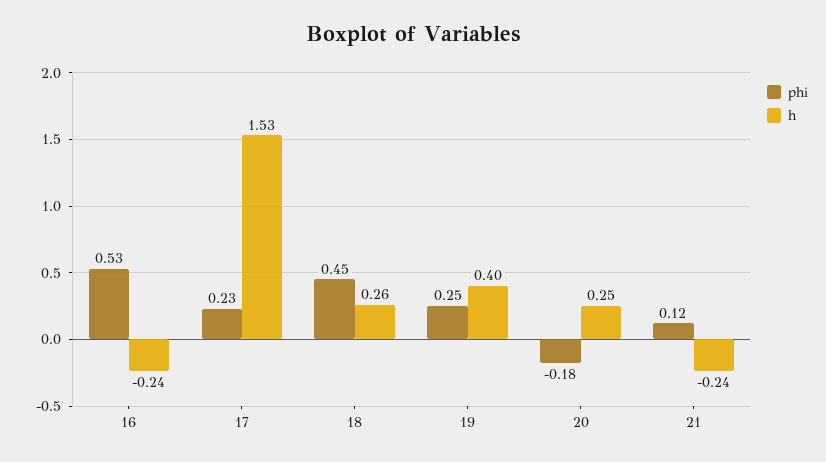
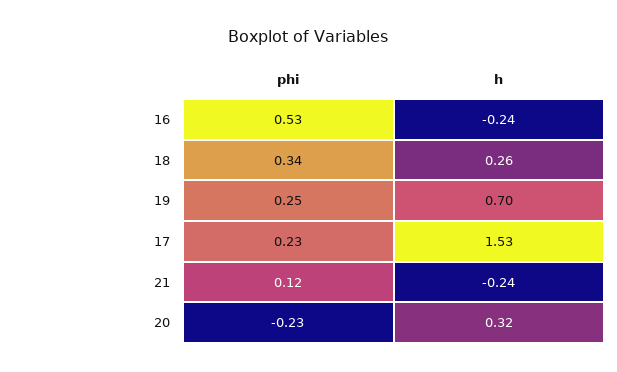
  {
    "phi": {
      "16": 0.53,
      "17": 0.23,
-     "18": 0.45,
+     "18": 0.34,
      "19": 0.25,
-     "20": -0.18,
+     "20": -0.23,
      "21": 0.12
    },
    "h": {
      "16": -0.24,
      "17": 1.53,
      "18": 0.26,
-     "19": 0.4,
+     "19": 0.7,
-     "20": 0.25,
+     "20": 0.32,
      "21": -0.24
    }
  }

